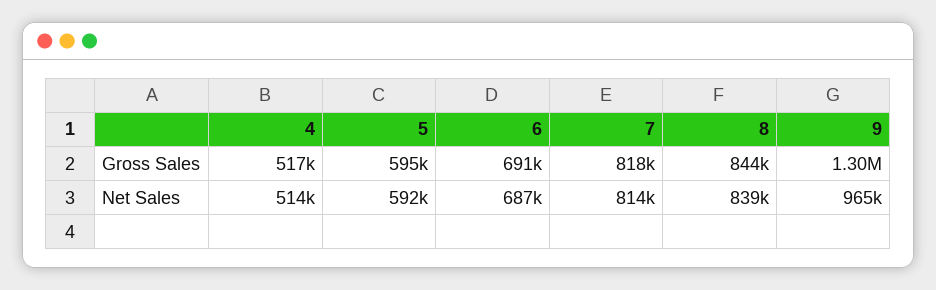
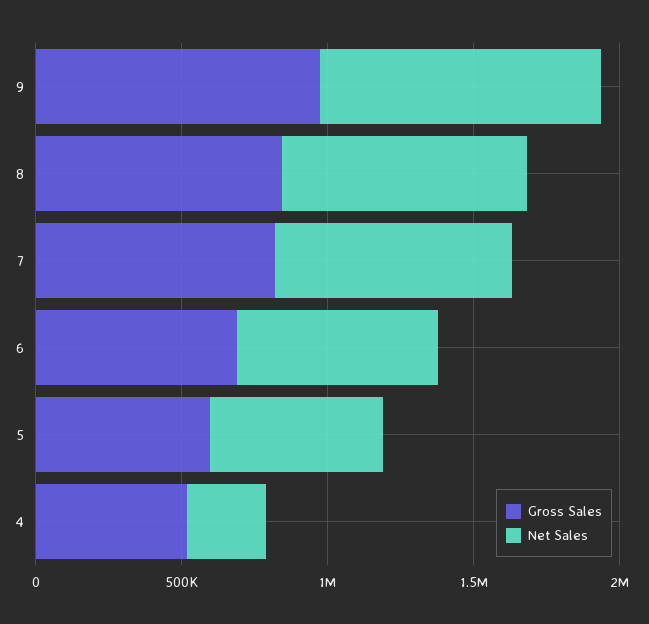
  {
    "Gross Sales": {
      "4": 517000,
      "5": 595000,
      "6": 691000,
      "7": 818000,
      "8": 844000,
-     "9": 1300000
+     "9": 1000000
    },
    "Net Sales": {
-     "4": 514000,
+     "4": 300000,
      "5": 592000,
      "6": 687000,
      "7": 814000,
      "8": 839000,
      "9": 965000
    }
  }

